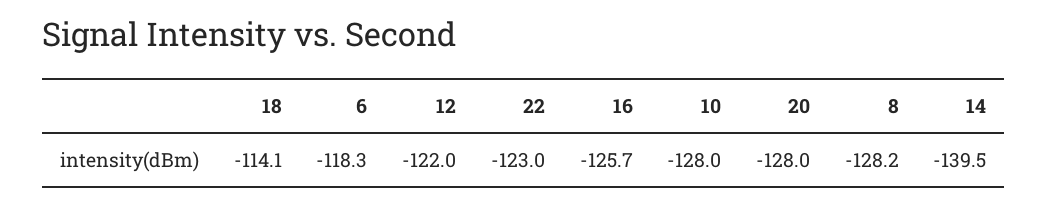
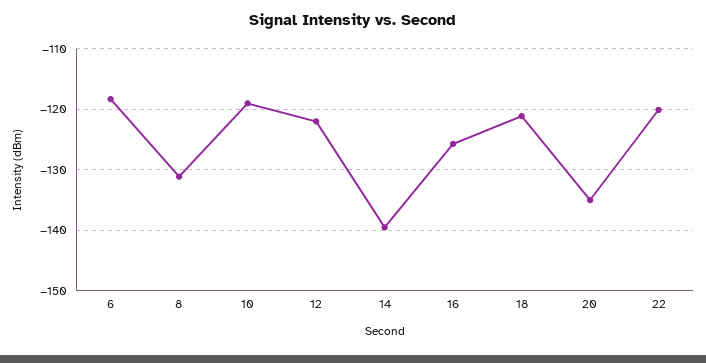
  {
-   "18": -114.1,
+   "18": -121,
    "6": -118.3,
    "12": -122,
-   "22": -123,
+   "22": -120,
    "16": -125.7,
-   "10": -128,
+   "10": -119,
-   "20": -128,
+   "20": -135,
-   "8": -128.2,
+   "8": -131,
    "14": -139.5
  }

